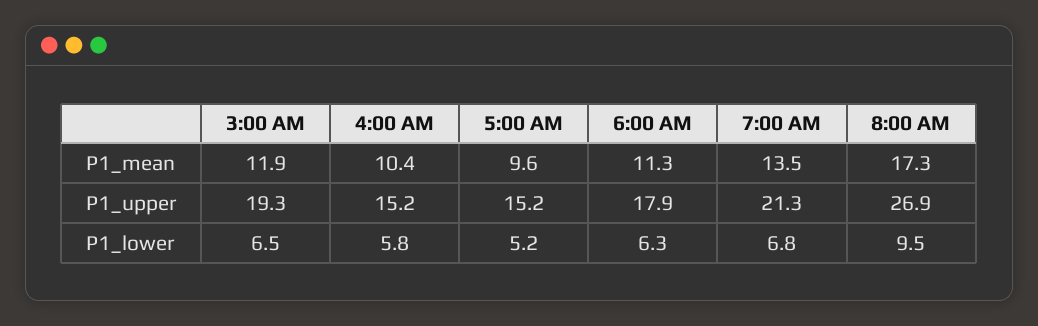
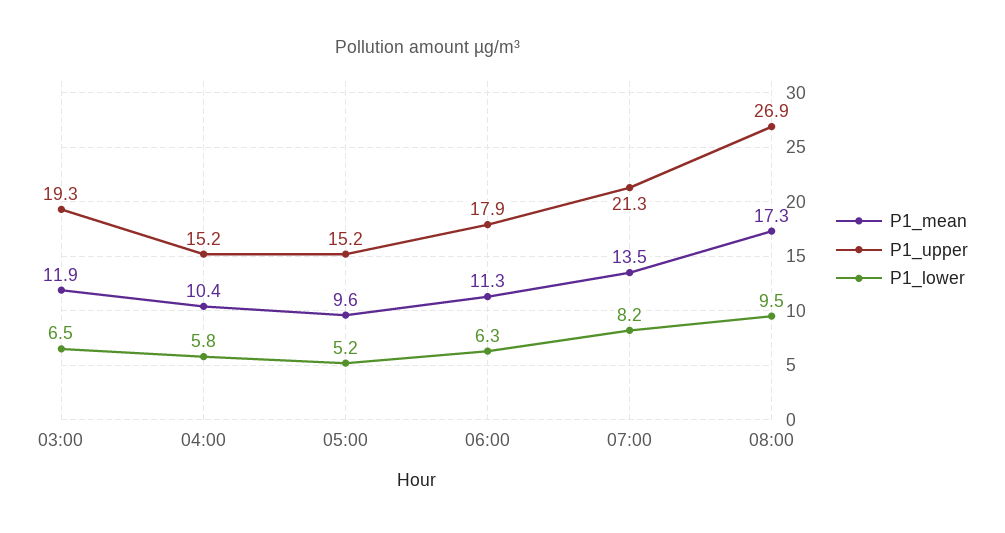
  {
    "P1_mean": {
      "3:00 AM": 11.9,
      "4:00 AM": 10.4,
      "5:00 AM": 9.6,
      "6:00 AM": 11.3,
      "7:00 AM": 13.5,
      "8:00 AM": 17.3
    },
    "P1_upper": {
      "3:00 AM": 19.3,
      "4:00 AM": 15.2,
      "5:00 AM": 15.2,
      "6:00 AM": 17.9,
      "7:00 AM": 21.3,
      "8:00 AM": 26.9
    },
    "P1_lower": {
      "3:00 AM": 6.5,
      "4:00 AM": 5.8,
      "5:00 AM": 5.2,
      "6:00 AM": 6.3,
-     "7:00 AM": 6.8,
+     "7:00 AM": 8.2,
      "8:00 AM": 9.5
    }
  }

